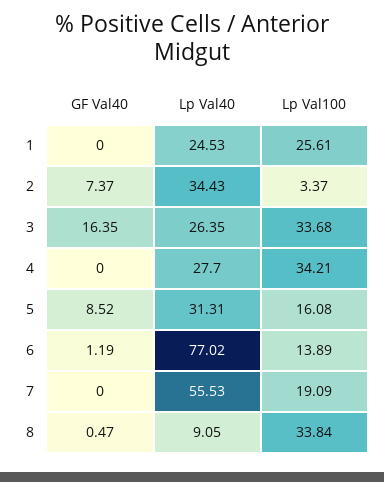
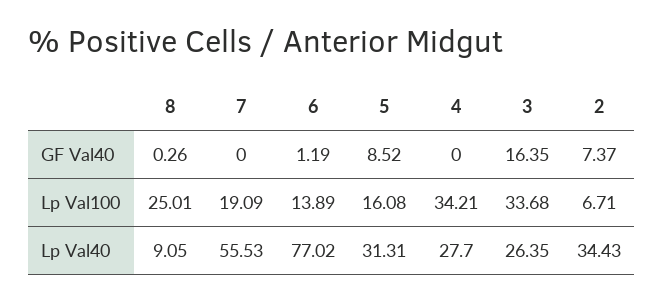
  {
    "GF Val40": {
-     "1": 0,
      "2": 7.37,
      "3": 16.35,
      "4": 0,
      "5": 8.52,
      "6": 1.19,
      "7": 0,
-     "8": 0.47
+     "8": 0.26
    },
    "Lp Val40": {
-     "1": 24.53,
      "2": 34.43,
      "3": 26.35,
      "4": 27.7,
      "5": 31.31,
      "6": 77.02,
      "7": 55.53,
      "8": 9.05
    },
    "Lp Val100": {
-     "1": 25.61,
-     "2": 3.37,
+     "2": 6.71,
      "3": 33.68,
      "4": 34.21,
      "5": 16.08,
      "6": 13.89,
      "7": 19.09,
-     "8": 33.84
+     "8": 25.01
    }
  }

